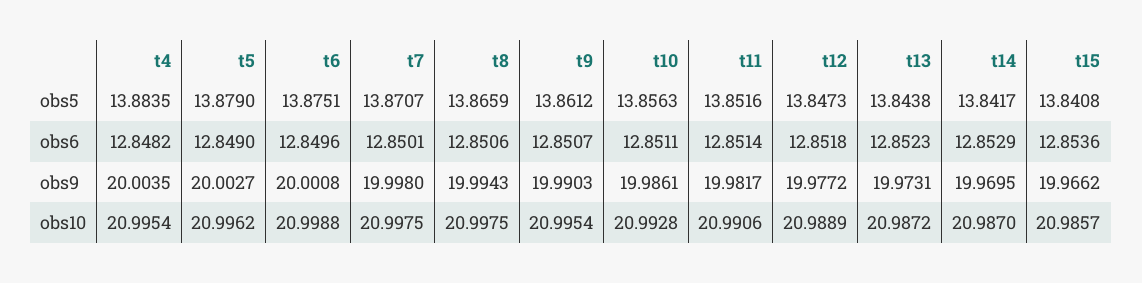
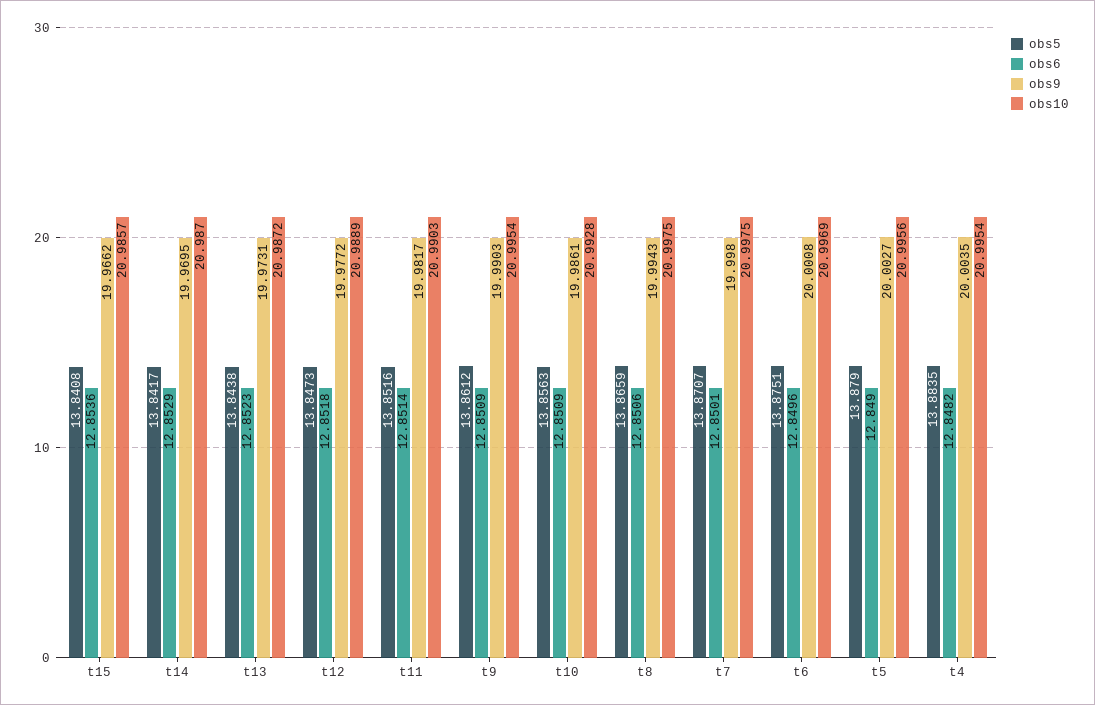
  {
    "obs5": {
      "t4": 13.8835,
      "t5": 13.879,
      "t6": 13.8751,
      "t7": 13.8707,
      "t8": 13.8659,
      "t9": 13.8612,
      "t10": 13.8563,
      "t11": 13.8516,
      "t12": 13.8473,
      "t13": 13.8438,
      "t14": 13.8417,
      "t15": 13.8408
    },
    "obs6": {
      "t4": 12.8482,
      "t5": 12.849,
      "t6": 12.8496,
      "t7": 12.8501,
      "t8": 12.8506,
-     "t9": 12.8507,
+     "t9": 12.8509,
-     "t10": 12.8511,
+     "t10": 12.8509,
      "t11": 12.8514,
      "t12": 12.8518,
      "t13": 12.8523,
      "t14": 12.8529,
      "t15": 12.8536
    },
    "obs9": {
      "t4": 20.0035,
      "t5": 20.0027,
      "t6": 20.0008,
      "t7": 19.998,
      "t8": 19.9943,
      "t9": 19.9903,
      "t10": 19.9861,
      "t11": 19.9817,
      "t12": 19.9772,
      "t13": 19.9731,
      "t14": 19.9695,
      "t15": 19.9662
    },
    "obs10": {
      "t4": 20.9954,
-     "t5": 20.9962,
+     "t5": 20.9956,
-     "t6": 20.9988,
+     "t6": 20.9969,
      "t7": 20.9975,
      "t8": 20.9975,
      "t9": 20.9954,
      "t10": 20.9928,
-     "t11": 20.9906,
+     "t11": 20.9903,
      "t12": 20.9889,
      "t13": 20.9872,
      "t14": 20.987,
      "t15": 20.9857
    }
  }

